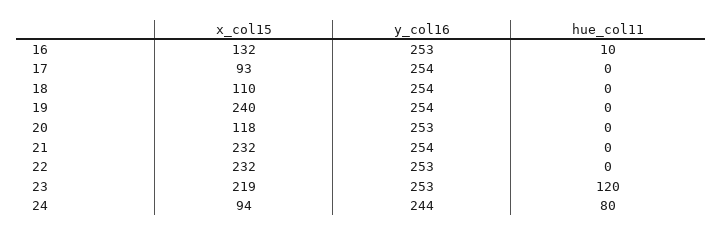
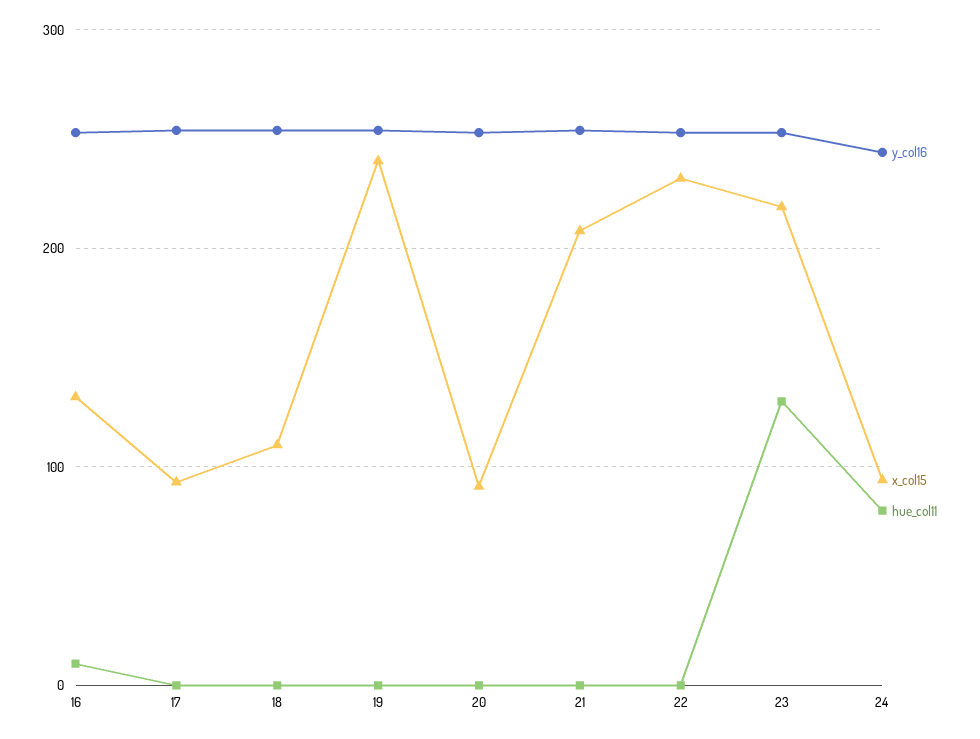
  {
    "x_col15": {
      "16": 132,
      "17": 93,
      "18": 110,
      "19": 240,
-     "20": 118,
+     "20": 90,
-     "21": 232,
+     "21": 210,
      "22": 232,
      "23": 219,
      "24": 94
    },
    "y_col16": {
      "16": 253,
      "17": 254,
      "18": 254,
      "19": 254,
      "20": 253,
      "21": 254,
      "22": 253,
      "23": 253,
      "24": 244
    },
    "hue_col11": {
      "16": 10,
      "17": 0,
      "18": 0,
      "19": 0,
      "20": 0,
      "21": 0,
      "22": 0,
-     "23": 120,
+     "23": 130,
      "24": 80
    }
  }

